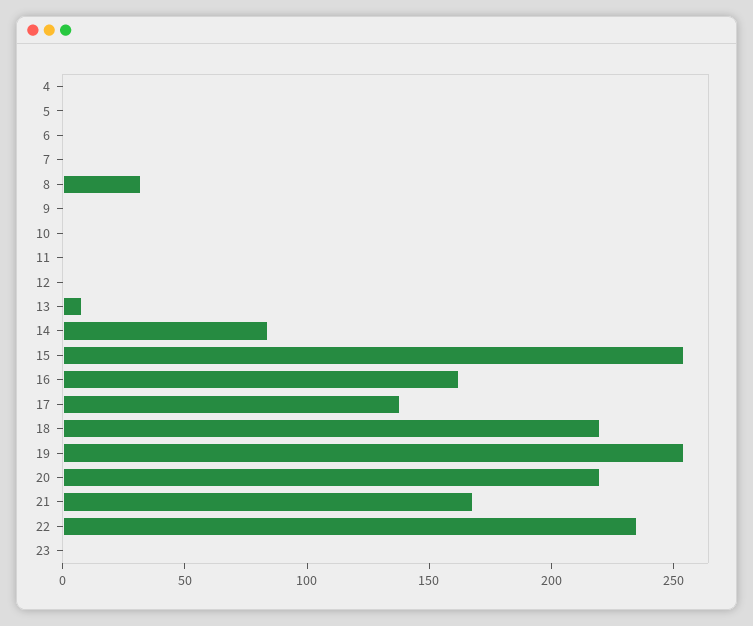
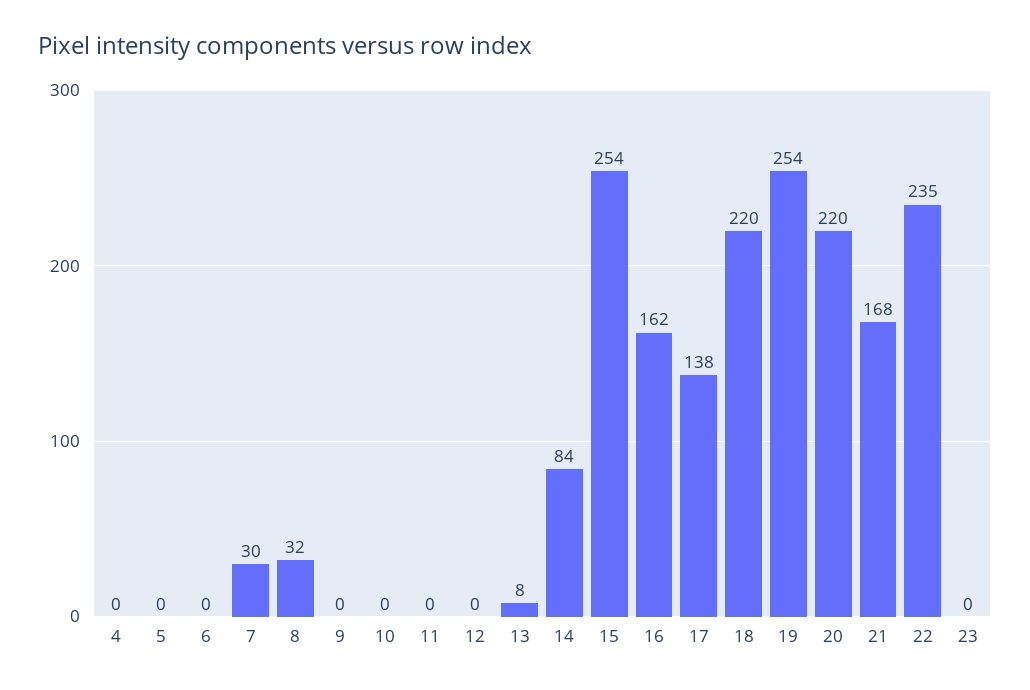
  {
    "4": 0,
    "5": 0,
    "6": 0,
-   "7": 0,
+   "7": 30,
    "8": 32,
    "9": 0,
    "10": 0,
    "11": 0,
    "12": 0,
    "13": 8,
    "14": 84,
    "15": 254,
    "16": 162,
    "17": 138,
    "18": 220,
    "19": 254,
    "20": 220,
    "21": 168,
    "22": 235,
    "23": 0
  }

